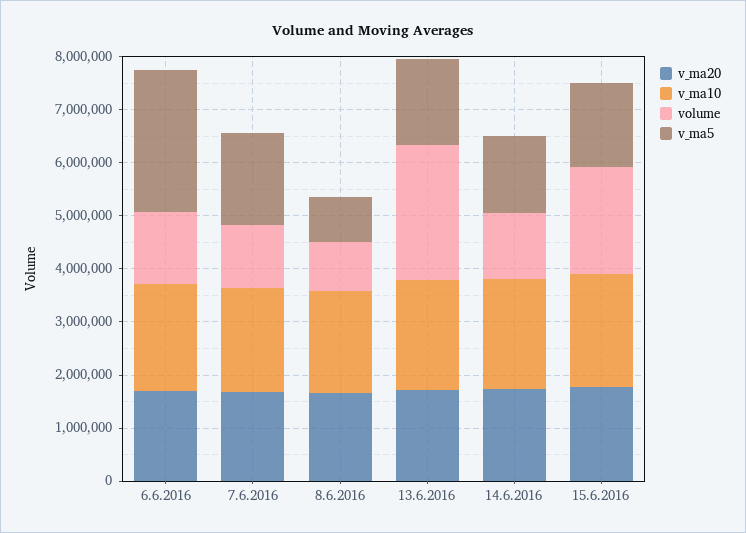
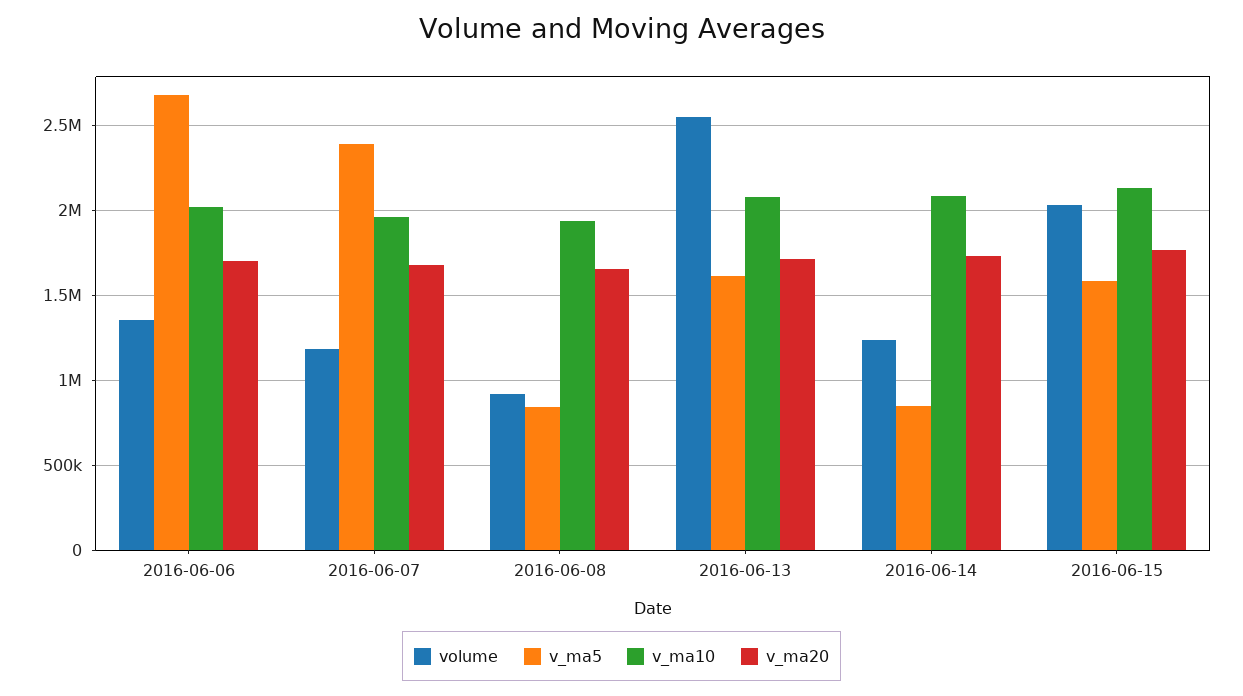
  {
    "v_ma20": {
      "6.6.2016": 1700000,
      "7.6.2016": 1700000,
      "8.6.2016": 1650000,
      "13.6.2016": 1700000,
      "14.6.2016": 1750000,
      "15.6.2016": 1750000
    },
    "v_ma10": {
      "6.6.2016": 2000000,
      "7.6.2016": 1950000,
      "8.6.2016": 1950000,
      "13.6.2016": 2050000,
      "14.6.2016": 2100000,
      "15.6.2016": 2150000
    },
    "volume": {
      "6.6.2016": 1350000,
      "7.6.2016": 1200000,
      "8.6.2016": 900000,
      "13.6.2016": 2550000,
      "14.6.2016": 1250000,
      "15.6.2016": 2050000
    },
    "v_ma5": {
      "6.6.2016": 2700000,
-     "7.6.2016": 1800000,
+     "7.6.2016": 2400000,
      "8.6.2016": 850000,
      "13.6.2016": 1600000,
-     "14.6.2016": 1400000,
+     "14.6.2016": 850000,
      "15.6.2016": 1600000
    }
  }

